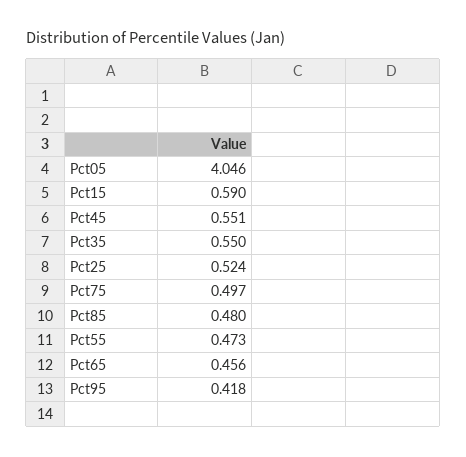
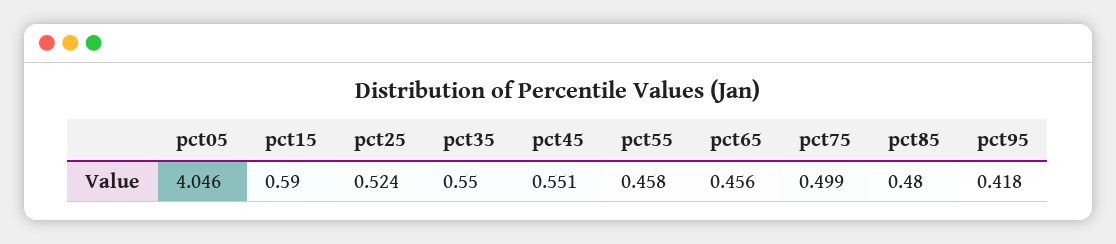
  {
    "Pct05": 4.046,
    "Pct15": 0.59,
    "Pct45": 0.551,
    "Pct35": 0.55,
    "Pct25": 0.524,
-   "Pct75": 0.497,
+   "Pct75": 0.499,
    "Pct85": 0.48,
-   "Pct55": 0.473,
+   "Pct55": 0.458,
    "Pct65": 0.456,
    "Pct95": 0.418
  }

